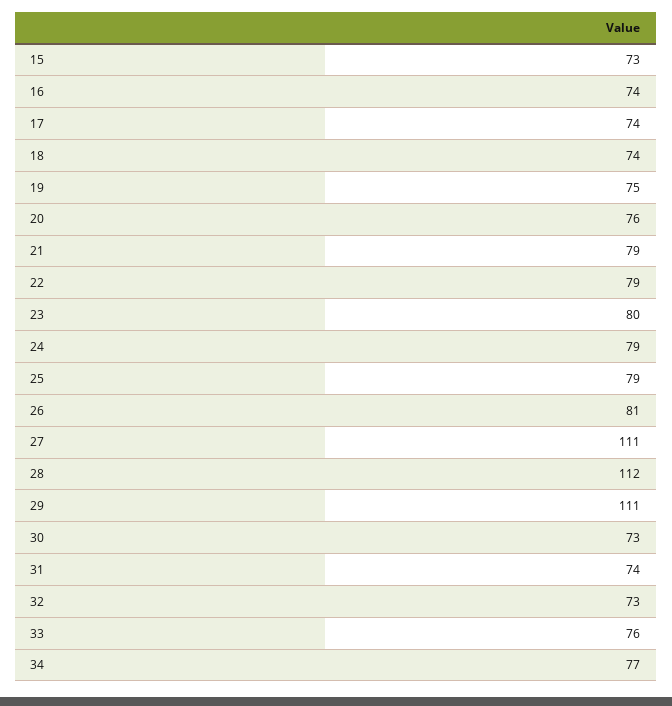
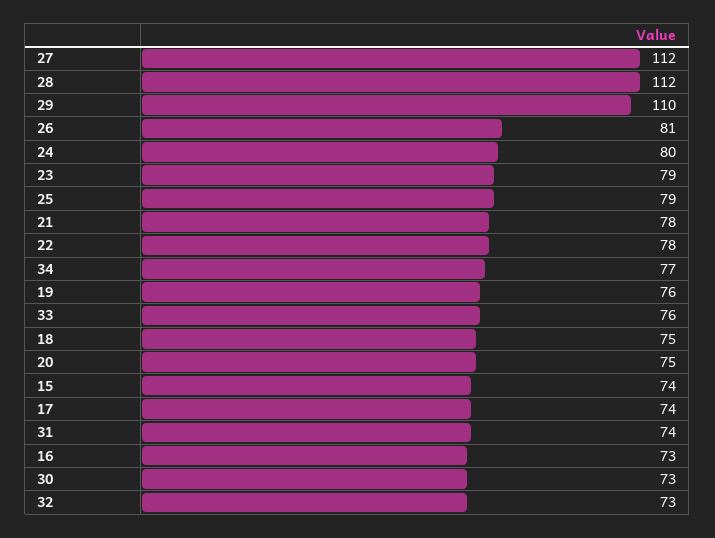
  {
-   "15": 73,
+   "15": 74,
-   "16": 74,
+   "16": 73,
    "17": 74,
-   "18": 74,
+   "18": 75,
-   "19": 75,
+   "19": 76,
-   "20": 76,
+   "20": 75,
-   "21": 79,
+   "21": 78,
-   "22": 79,
+   "22": 78,
-   "23": 80,
+   "23": 79,
-   "24": 79,
+   "24": 80,
    "25": 79,
    "26": 81,
-   "27": 111,
+   "27": 112,
    "28": 112,
-   "29": 111,
+   "29": 110,
    "30": 73,
    "31": 74,
    "32": 73,
    "33": 76,
    "34": 77
  }

